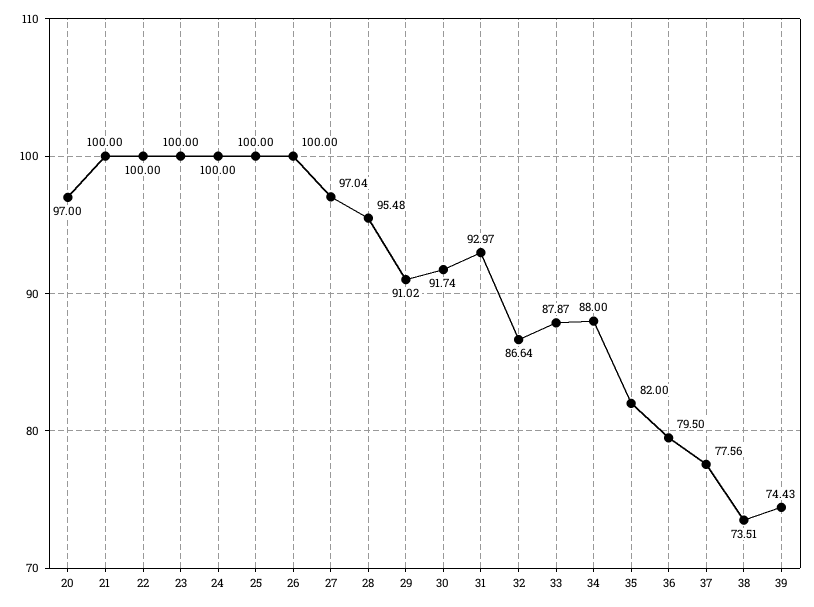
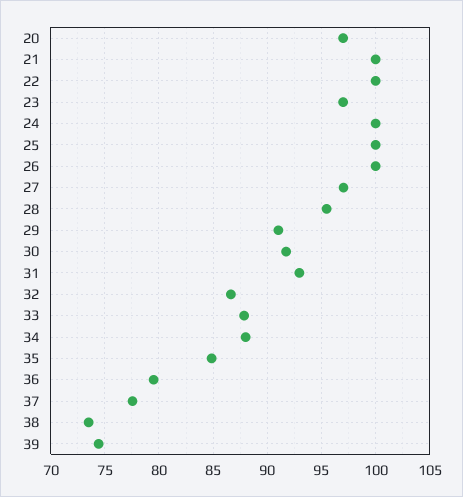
  {
    "20": 97,
    "21": 100,
    "22": 100,
-   "23": 100,
+   "23": 97,
    "24": 100,
    "25": 100,
    "26": 100,
    "27": 97.04,
    "28": 95.48,
    "29": 91.02,
    "30": 91.74,
    "31": 92.97,
    "32": 86.64,
    "33": 87.87,
    "34": 88,
-   "35": 82,
+   "35": 85,
    "36": 79.5,
    "37": 77.56,
    "38": 73.51,
    "39": 74.43
  }

